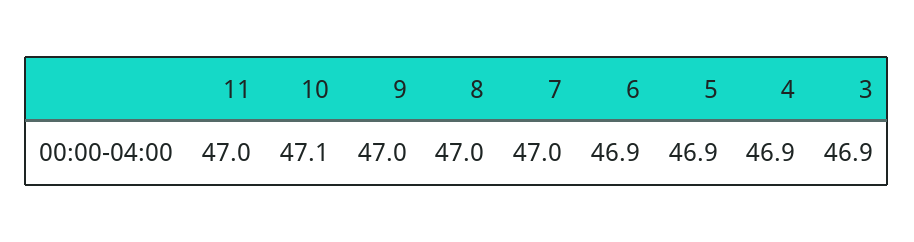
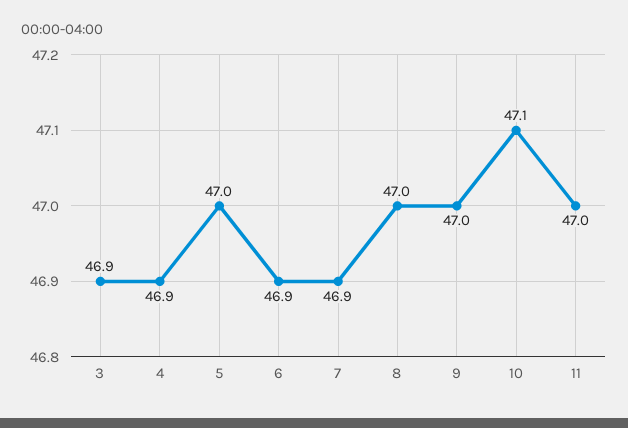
  {
    "11": 47,
    "10": 47.1,
    "9": 47,
    "8": 47,
-   "7": 47,
+   "7": 46.9,
    "6": 46.9,
-   "5": 46.9,
+   "5": 47,
    "4": 46.9,
    "3": 46.9
  }

